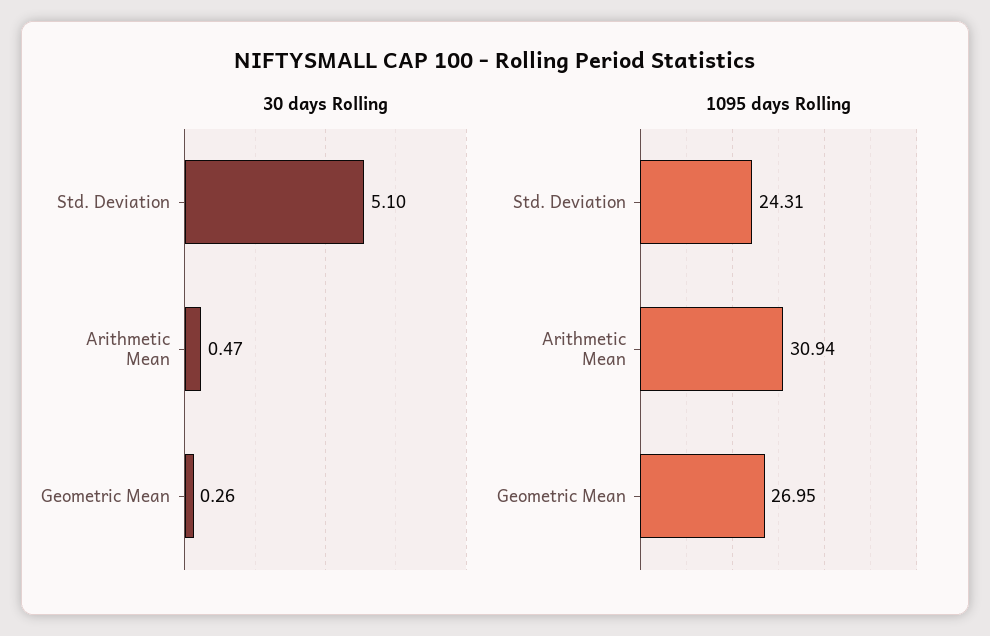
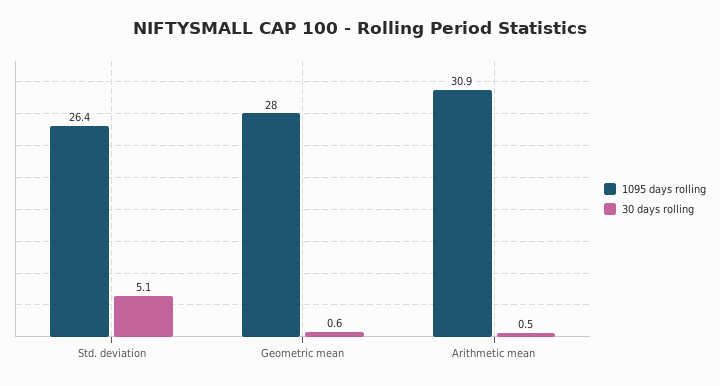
  {
    "30 days Rolling": {
      "Std. Deviation": 5.1,
      "Arithmetic Mean": 0.47,
-     "Geometric Mean": 0.26
+     "Geometric Mean": 0.6
    },
    "1095 days Rolling": {
-     "Std. Deviation": 24.31,
+     "Std. Deviation": 26.4,
      "Arithmetic Mean": 30.94,
-     "Geometric Mean": 26.95
+     "Geometric Mean": 28
    }
  }

